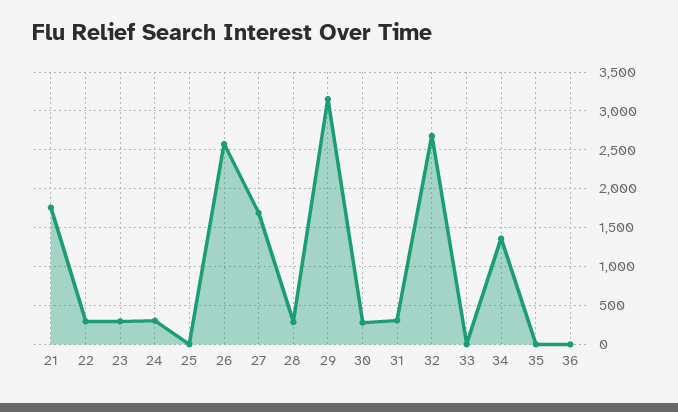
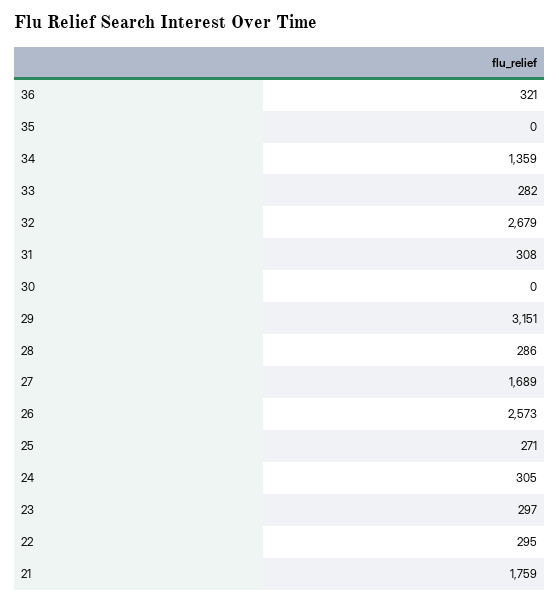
  {
    "21": 1759,
    "22": 295,
    "23": 297,
    "24": 305,
-   "25": 0,
+   "25": 271,
    "26": 2573,
    "27": 1689,
    "28": 286,
    "29": 3151,
-   "30": 300,
+   "30": 0,
    "31": 308,
    "32": 2679,
-   "33": 0,
+   "33": 282,
    "34": 1359,
    "35": 0,
-   "36": 0
+   "36": 321
  }

